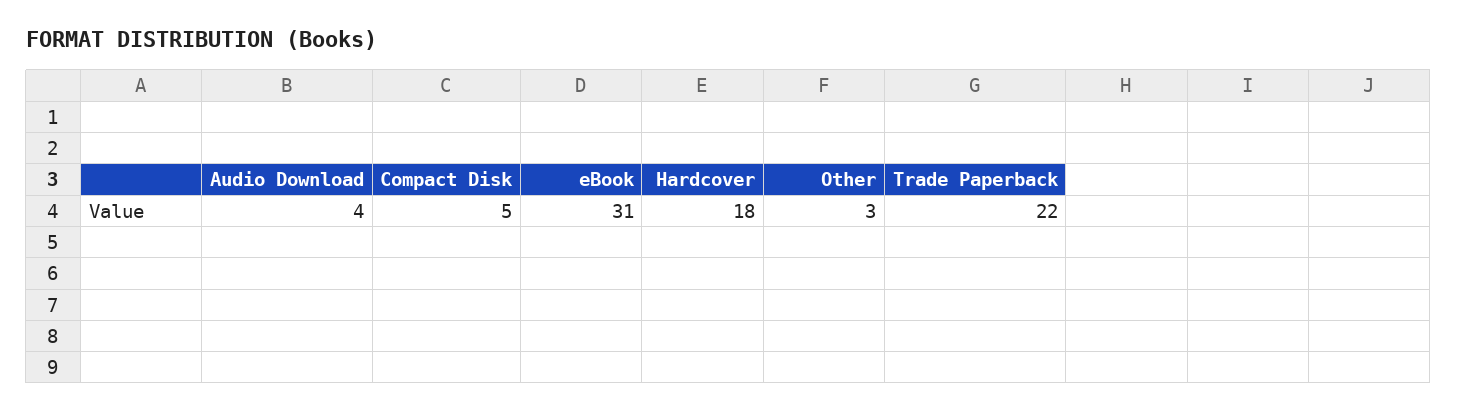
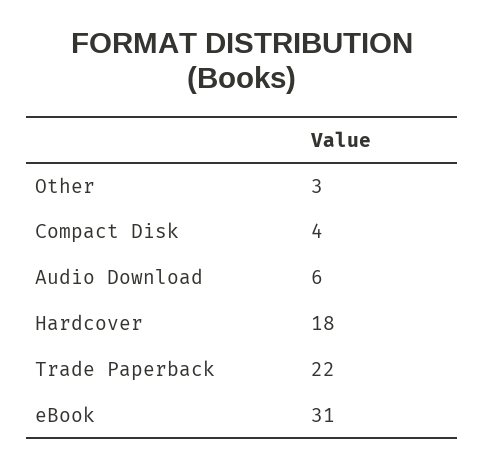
  {
-   "Audio Download": 4,
+   "Audio Download": 6,
-   "Compact Disk": 5,
+   "Compact Disk": 4,
    "eBook": 31,
    "Hardcover": 18,
    "Other": 3,
    "Trade Paperback": 22
  }

